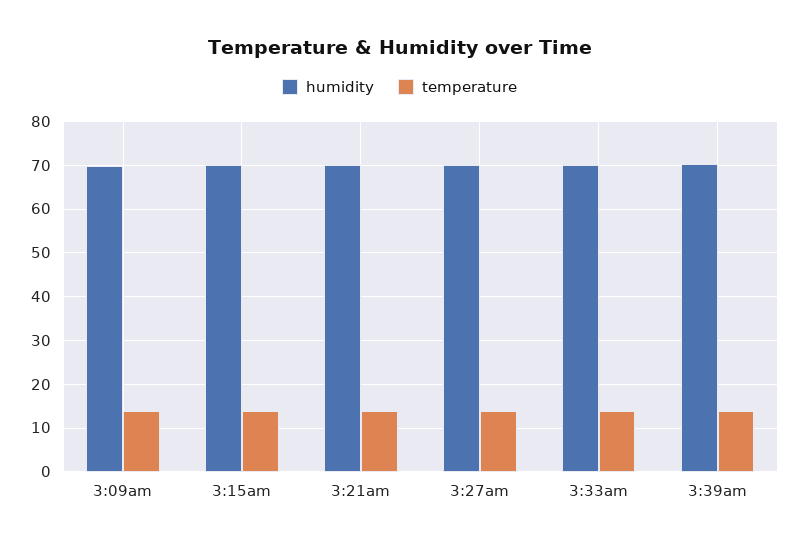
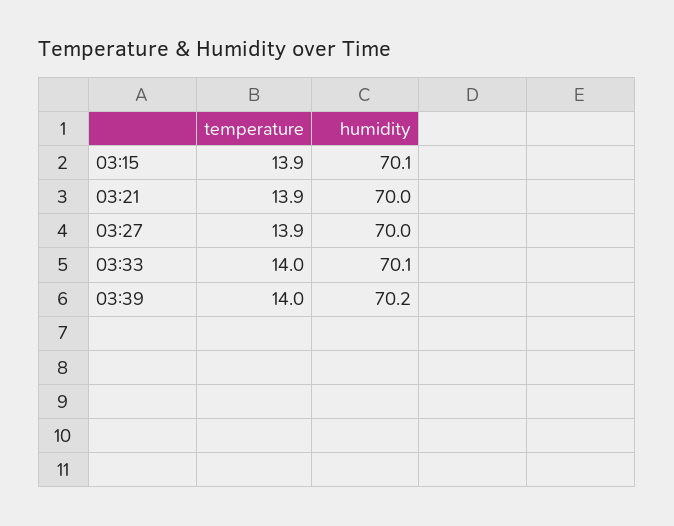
  {
    "humidity": {
-     "3:09am": 70,
      "3:15am": 70.1,
      "3:21am": 70,
      "3:27am": 70,
      "3:33am": 70.1,
      "3:39am": 70.2
    },
    "temperature": {
-     "3:09am": 14,
      "3:15am": 13.9,
      "3:21am": 13.9,
      "3:27am": 13.9,
      "3:33am": 14,
      "3:39am": 14
    }
  }

